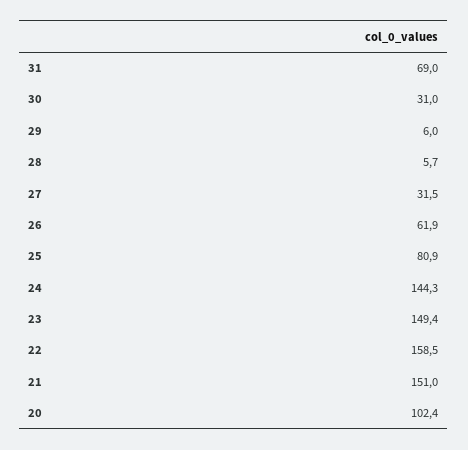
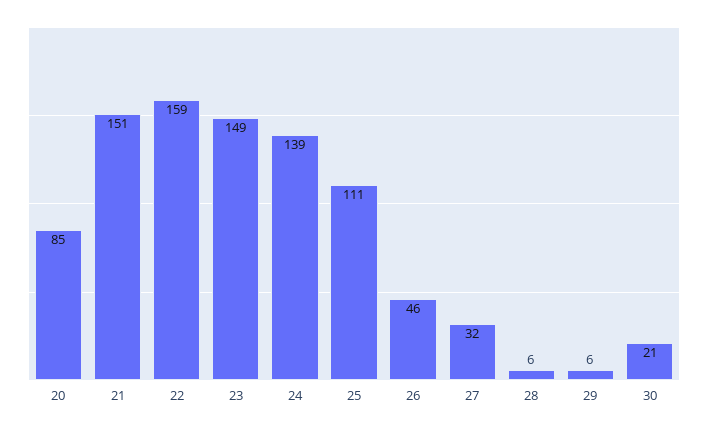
  {
-   "31": 69,
-   "30": 31,
+   "30": 21,
    "29": 6,
    "28": 5.7,
    "27": 31.5,
-   "26": 61.9,
+   "26": 46,
-   "25": 80.9,
+   "25": 111,
-   "24": 144.3,
+   "24": 139,
    "23": 149.4,
    "22": 158.5,
    "21": 151,
-   "20": 102.4
+   "20": 85
  }

